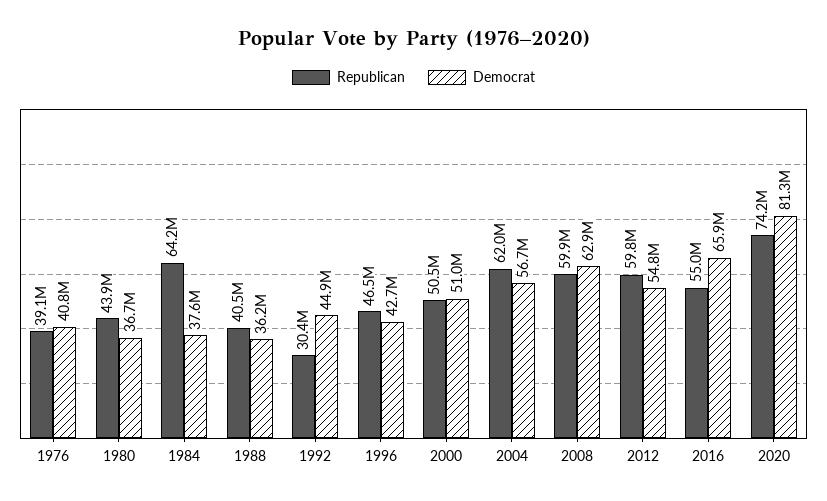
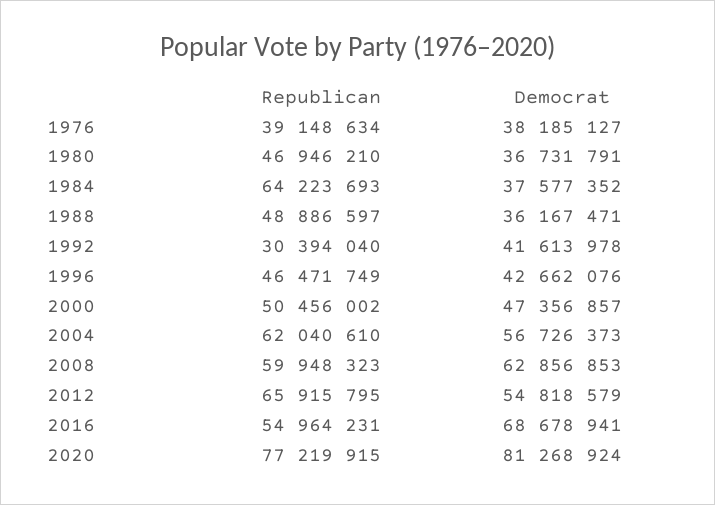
  {
    "Republican": {
      "1976": 39148634,
-     "1980": 43900000,
+     "1980": 46946210,
      "1984": 64223693,
-     "1988": 40500000,
+     "1988": 48886597,
      "1992": 30394040,
      "1996": 46471749,
      "2000": 50456002,
      "2004": 62040610,
      "2008": 59948323,
-     "2012": 59800000,
+     "2012": 65915795,
      "2016": 54964231,
-     "2020": 74200000
+     "2020": 77219915
    },
    "Democrat": {
-     "1976": 40800000,
+     "1976": 38185127,
      "1980": 36731791,
      "1984": 37577352,
      "1988": 36167471,
-     "1992": 44900000,
+     "1992": 41613978,
      "1996": 42662076,
-     "2000": 51000000,
+     "2000": 47356857,
      "2004": 56726373,
      "2008": 62856853,
      "2012": 54818579,
-     "2016": 65900000,
+     "2016": 68678941,
      "2020": 81268924
    }
  }

